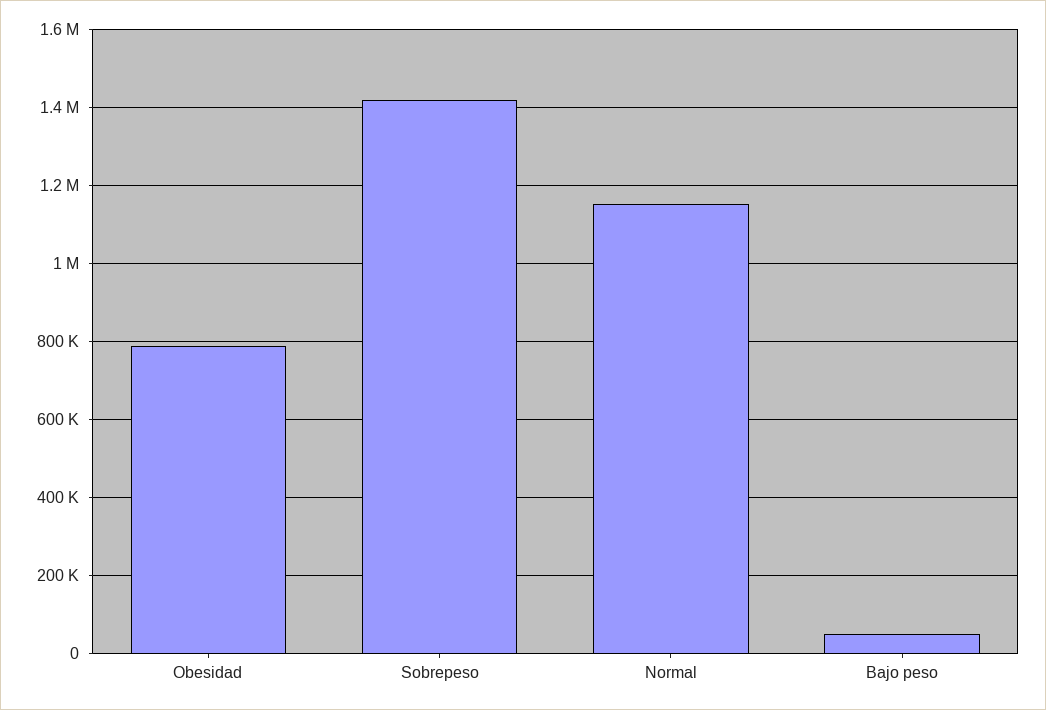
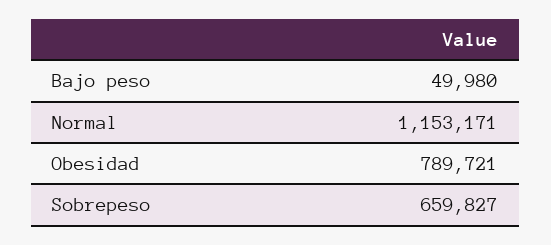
  {
    "Obesidad": 789721,
-   "Sobrepeso": 1420000,
+   "Sobrepeso": 659827,
    "Normal": 1153171,
    "Bajo peso": 49980
  }

